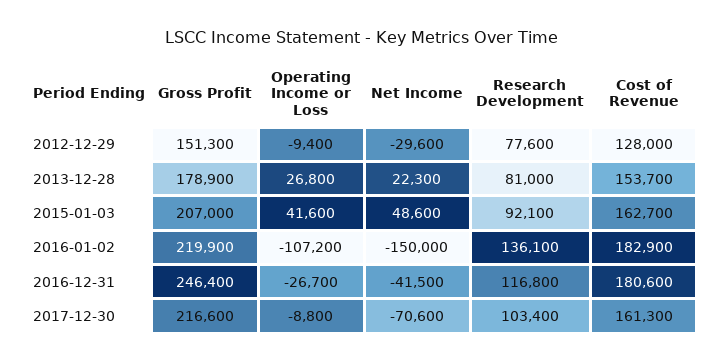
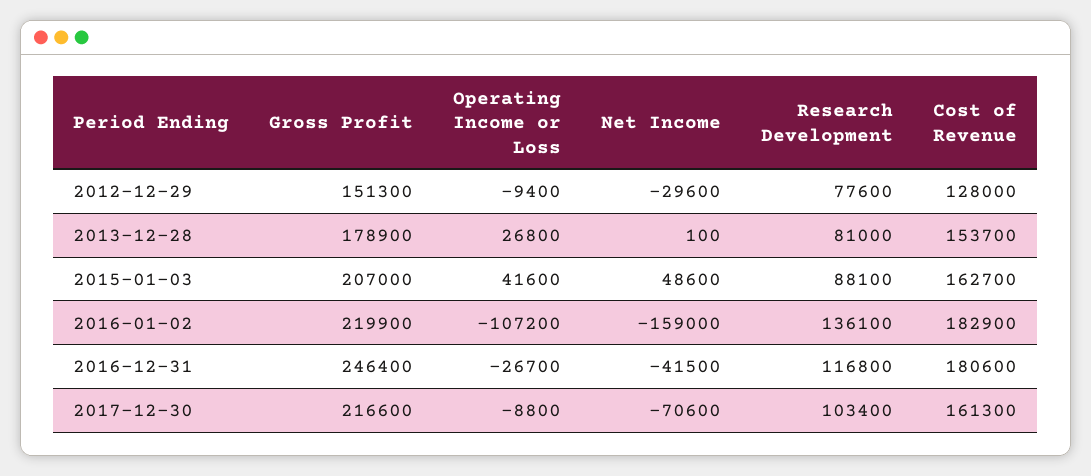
  {
    "Gross Profit": {
      "2012-12-29": 151300,
      "2013-12-28": 178900,
      "2015-01-03": 207000,
      "2016-01-02": 219900,
      "2016-12-31": 246400,
      "2017-12-30": 216600
    },
    "Operating Income or Loss": {
      "2012-12-29": -9400,
      "2013-12-28": 26800,
      "2015-01-03": 41600,
      "2016-01-02": -107200,
      "2016-12-31": -26700,
      "2017-12-30": -8800
    },
    "Net Income": {
      "2012-12-29": -29600,
-     "2013-12-28": 22300,
+     "2013-12-28": 100,
      "2015-01-03": 48600,
-     "2016-01-02": -150000,
+     "2016-01-02": -159000,
      "2016-12-31": -41500,
      "2017-12-30": -70600
    },
    "Research Development": {
      "2012-12-29": 77600,
      "2013-12-28": 81000,
-     "2015-01-03": 92100,
+     "2015-01-03": 88100,
      "2016-01-02": 136100,
      "2016-12-31": 116800,
      "2017-12-30": 103400
    },
    "Cost of Revenue": {
      "2012-12-29": 128000,
      "2013-12-28": 153700,
      "2015-01-03": 162700,
      "2016-01-02": 182900,
      "2016-12-31": 180600,
      "2017-12-30": 161300
    }
  }

